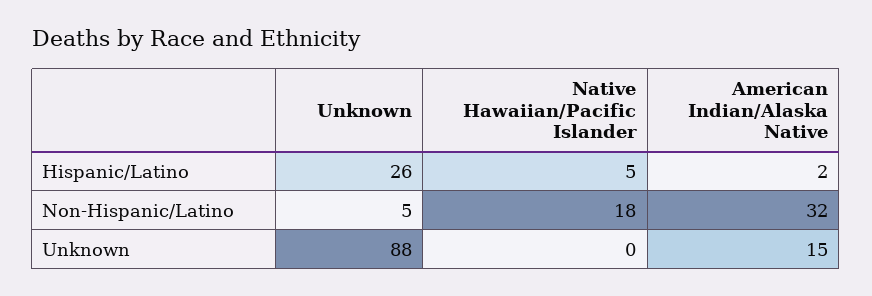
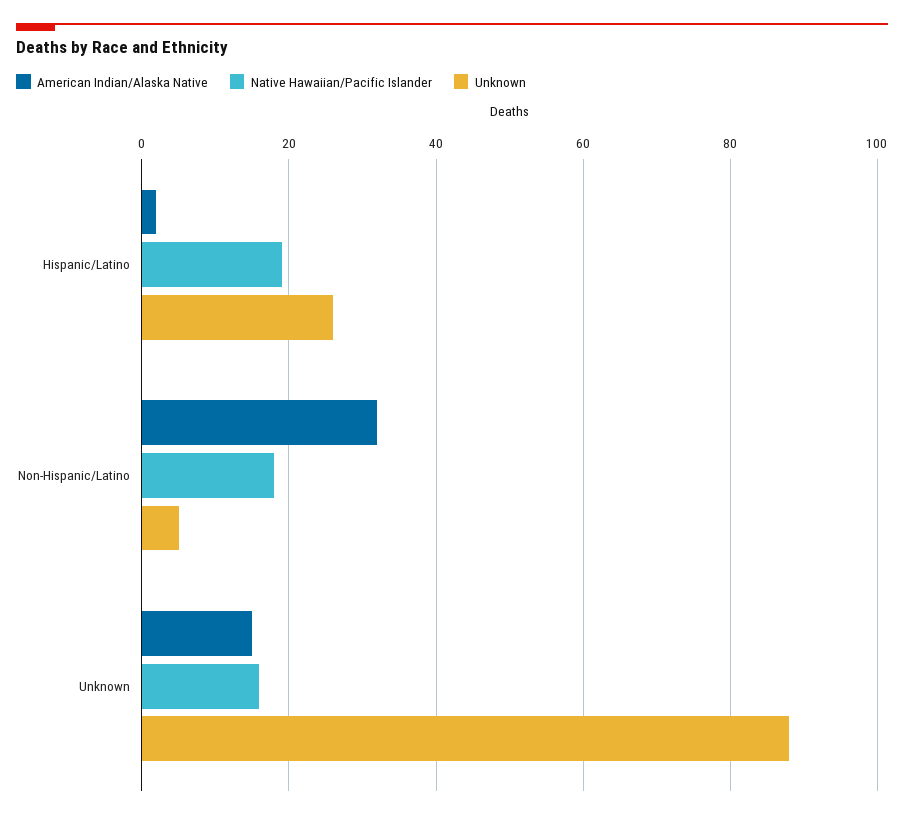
  {
    "Unknown": {
      "Hispanic/Latino": 26,
      "Non-Hispanic/Latino": 5,
      "Unknown": 88
    },
    "Native Hawaiian/Pacific Islander": {
-     "Hispanic/Latino": 5,
+     "Hispanic/Latino": 20,
      "Non-Hispanic/Latino": 18,
-     "Unknown": 0
+     "Unknown": 15
    },
    "American Indian/Alaska Native": {
      "Hispanic/Latino": 2,
      "Non-Hispanic/Latino": 32,
      "Unknown": 15
    }
  }

